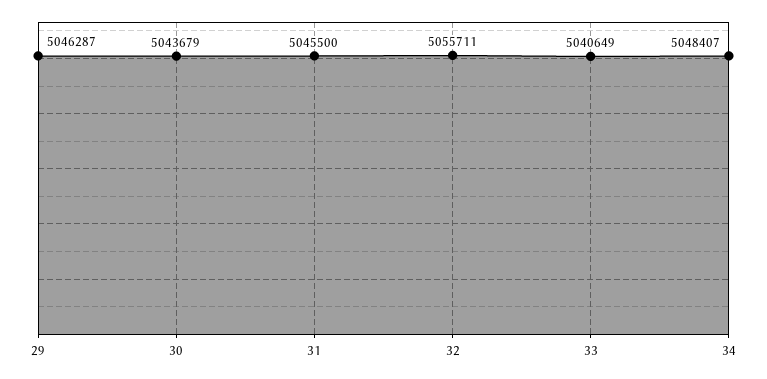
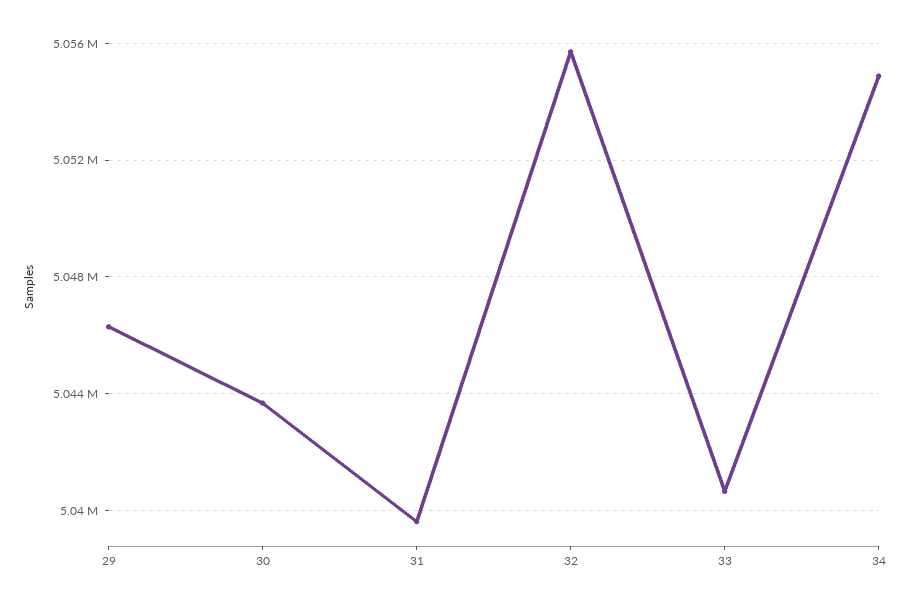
  {
    "29": 5046287,
    "30": 5043679,
-   "31": 5045500,
+   "31": 5039500,
    "32": 5055711,
    "33": 5040649,
-   "34": 5048407
+   "34": 5055000
  }

